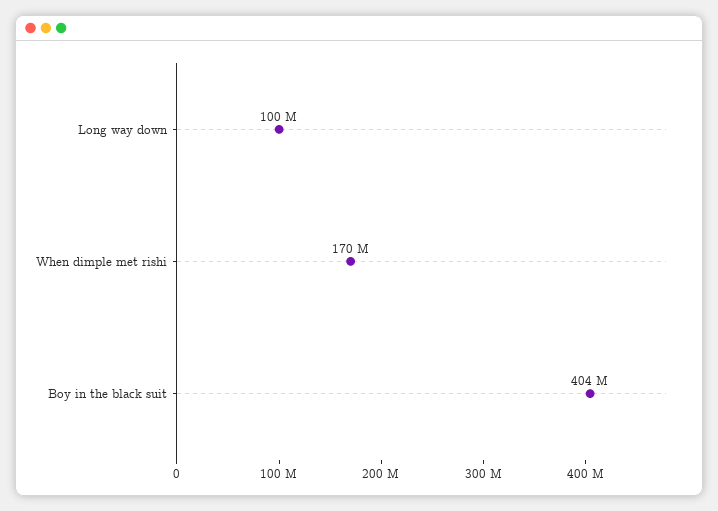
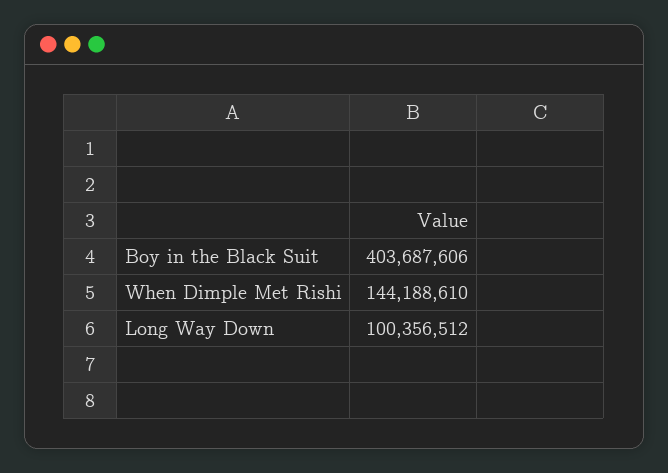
  {
    "Long way down": 100356512,
-   "When dimple met rishi": 170000000,
+   "When dimple met rishi": 144188610,
    "Boy in the black suit": 403687606
  }

